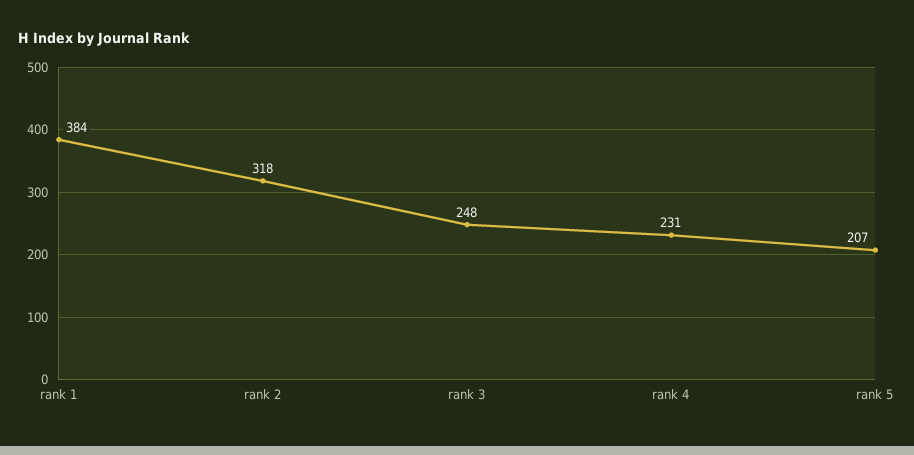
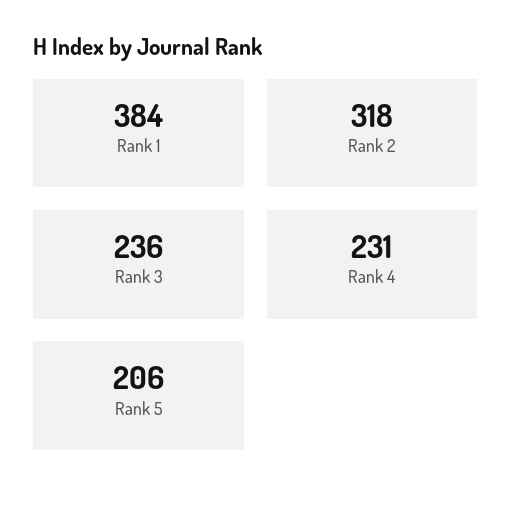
  {
    "rank 1": 384,
    "rank 2": 318,
-   "rank 3": 248,
+   "rank 3": 236,
    "rank 4": 231,
-   "rank 5": 207
+   "rank 5": 206
  }

